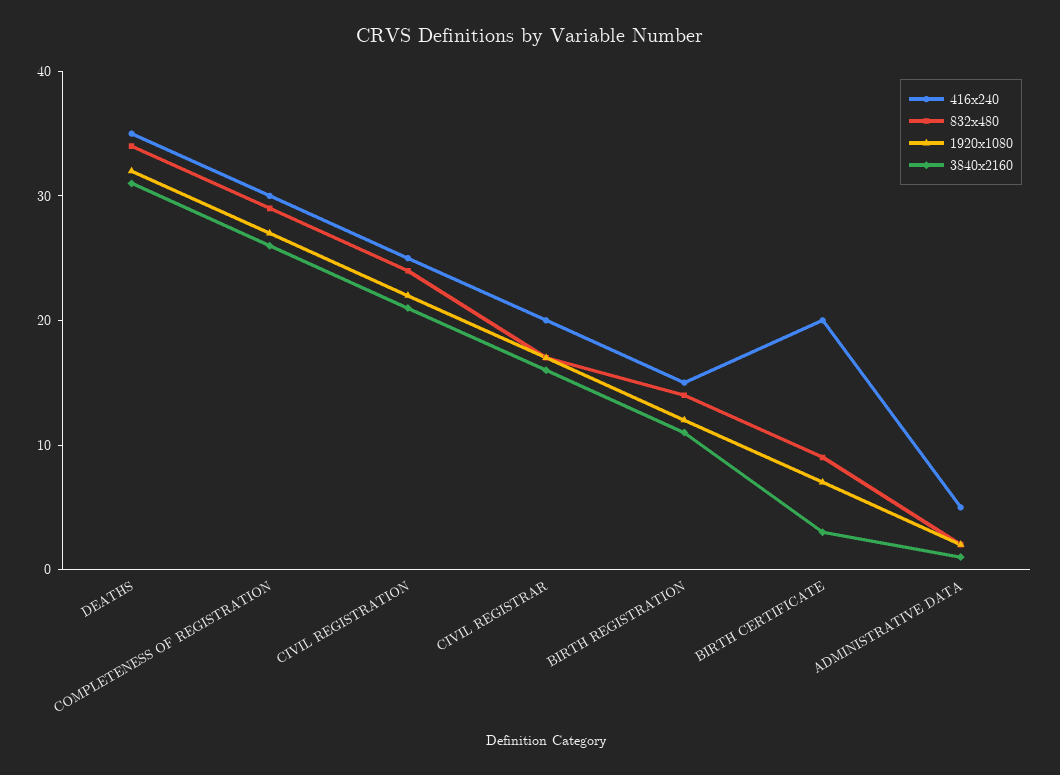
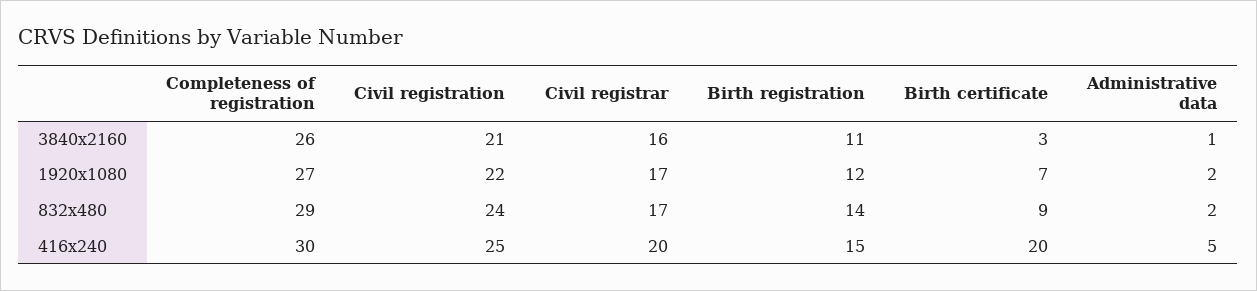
  {
    "416x240": {
-     "DEATHS": 35,
      "COMPLETENESS OF REGISTRATION": 30,
      "CIVIL REGISTRATION": 25,
      "CIVIL REGISTRAR": 20,
      "BIRTH REGISTRATION": 15,
      "BIRTH CERTIFICATE": 20,
      "ADMINISTRATIVE DATA": 5
    },
    "832x480": {
-     "DEATHS": 34,
      "COMPLETENESS OF REGISTRATION": 29,
      "CIVIL REGISTRATION": 24,
      "CIVIL REGISTRAR": 17,
      "BIRTH REGISTRATION": 14,
      "BIRTH CERTIFICATE": 9,
      "ADMINISTRATIVE DATA": 2
    },
    "1920x1080": {
-     "DEATHS": 32,
      "COMPLETENESS OF REGISTRATION": 27,
      "CIVIL REGISTRATION": 22,
      "CIVIL REGISTRAR": 17,
      "BIRTH REGISTRATION": 12,
      "BIRTH CERTIFICATE": 7,
      "ADMINISTRATIVE DATA": 2
    },
    "3840x2160": {
-     "DEATHS": 31,
      "COMPLETENESS OF REGISTRATION": 26,
      "CIVIL REGISTRATION": 21,
      "CIVIL REGISTRAR": 16,
      "BIRTH REGISTRATION": 11,
      "BIRTH CERTIFICATE": 3,
      "ADMINISTRATIVE DATA": 1
    }
  }

